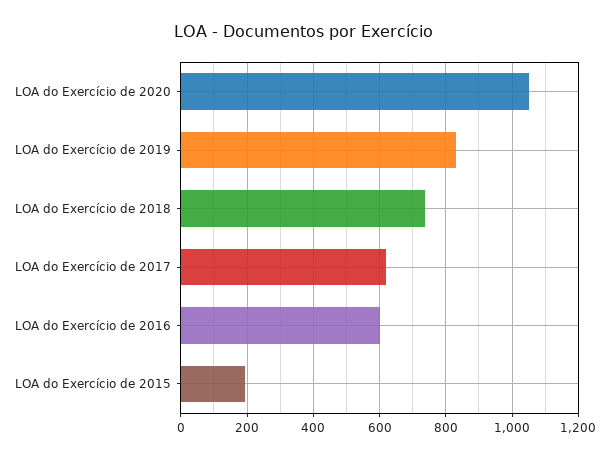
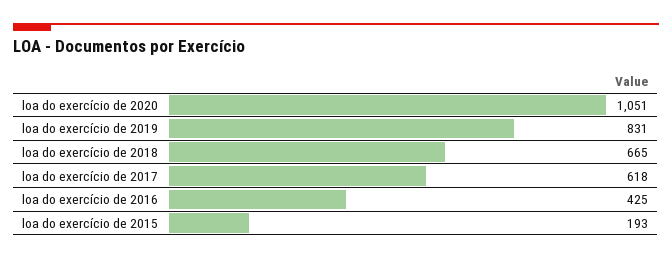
  {
    "LOA do Exercício de 2020": 1051,
    "LOA do Exercício de 2019": 831,
-   "LOA do Exercício de 2018": 740,
+   "LOA do Exercício de 2018": 665,
    "LOA do Exercício de 2017": 618,
-   "LOA do Exercício de 2016": 600,
+   "LOA do Exercício de 2016": 425,
    "LOA do Exercício de 2015": 193
  }

